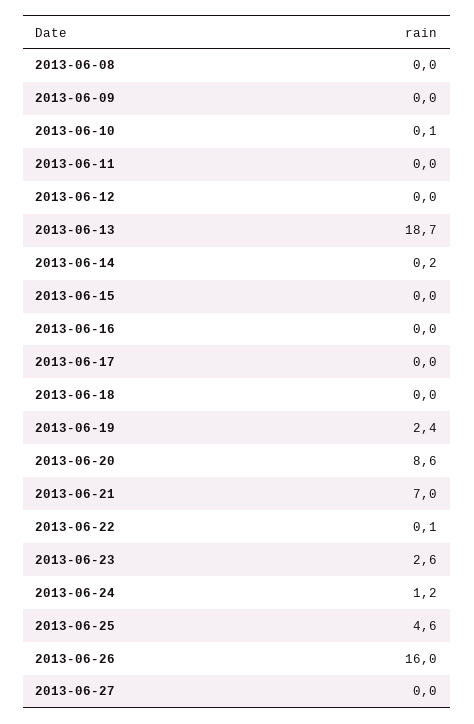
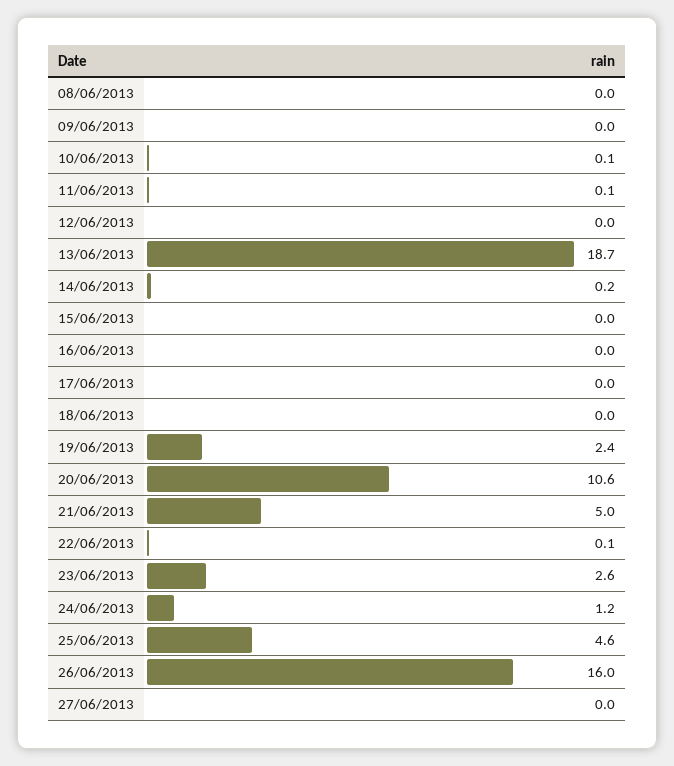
  {
    "2013-06-08": 0,
    "2013-06-09": 0,
    "2013-06-10": 0.1,
-   "2013-06-11": 0,
+   "2013-06-11": 0.1,
    "2013-06-12": 0,
    "2013-06-13": 18.7,
    "2013-06-14": 0.2,
    "2013-06-15": 0,
    "2013-06-16": 0,
    "2013-06-17": 0,
    "2013-06-18": 0,
    "2013-06-19": 2.4,
-   "2013-06-20": 8.6,
+   "2013-06-20": 10.6,
-   "2013-06-21": 7,
+   "2013-06-21": 5,
    "2013-06-22": 0.1,
    "2013-06-23": 2.6,
    "2013-06-24": 1.2,
    "2013-06-25": 4.6,
    "2013-06-26": 16,
    "2013-06-27": 0
  }

